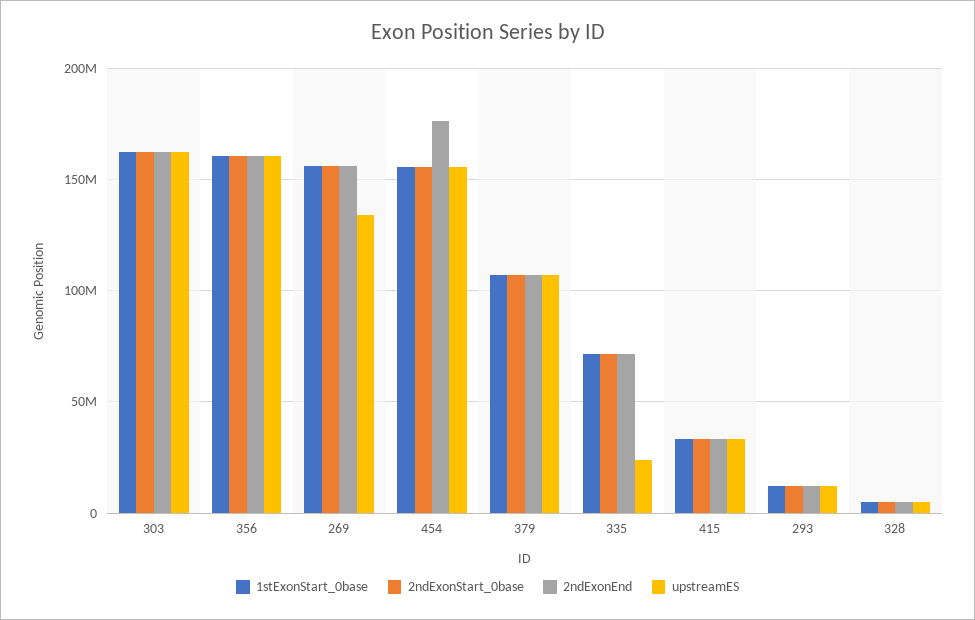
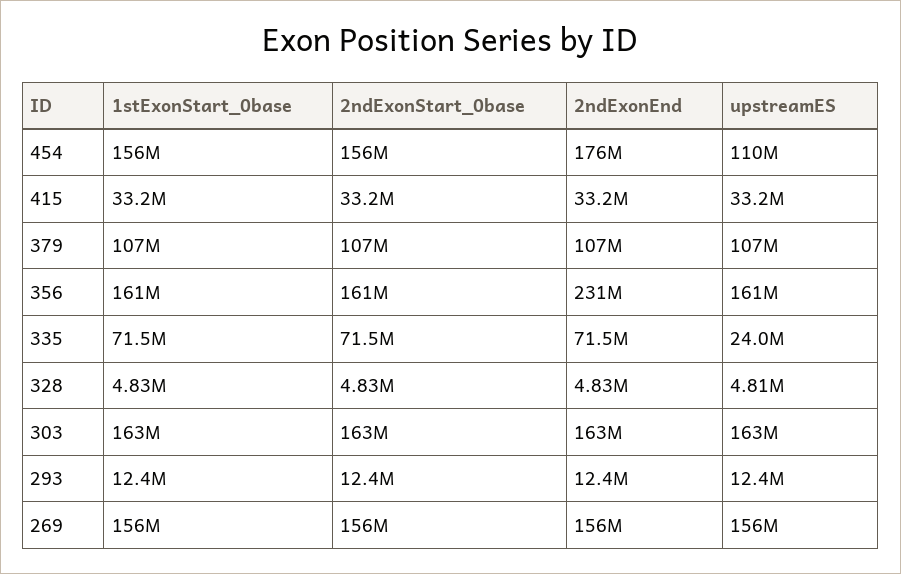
  {
    "1stExonStart_0base": {
      "303": 163000000,
      "356": 161000000,
      "269": 156000000,
      "454": 156000000,
      "379": 107000000,
      "335": 71500000,
      "415": 33200000,
      "293": 12400000,
      "328": 4830000
    },
    "2ndExonStart_0base": {
      "303": 163000000,
      "356": 161000000,
      "269": 156000000,
      "454": 156000000,
      "379": 107000000,
      "335": 71500000,
      "415": 33200000,
      "293": 12400000,
      "328": 4830000
    },
    "2ndExonEnd": {
      "303": 163000000,
-     "356": 160000000,
+     "356": 231000000,
      "269": 156000000,
      "454": 176000000,
      "379": 107000000,
      "335": 71500000,
      "415": 33200000,
      "293": 12400000,
      "328": 4830000
    },
    "upstreamES": {
      "303": 163000000,
      "356": 161000000,
-     "269": 135000000,
+     "269": 156000000,
-     "454": 155000000,
+     "454": 110000000,
      "379": 107000000,
      "335": 24000000,
      "415": 33200000,
      "293": 12400000,
      "328": 4810000
    }
  }

